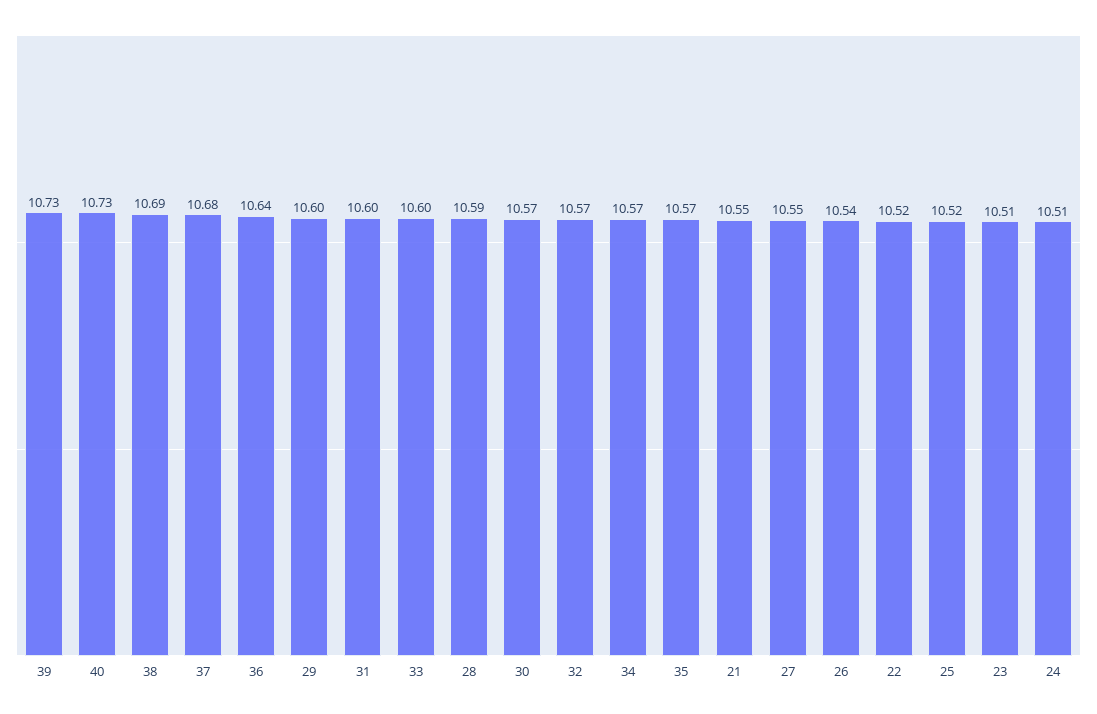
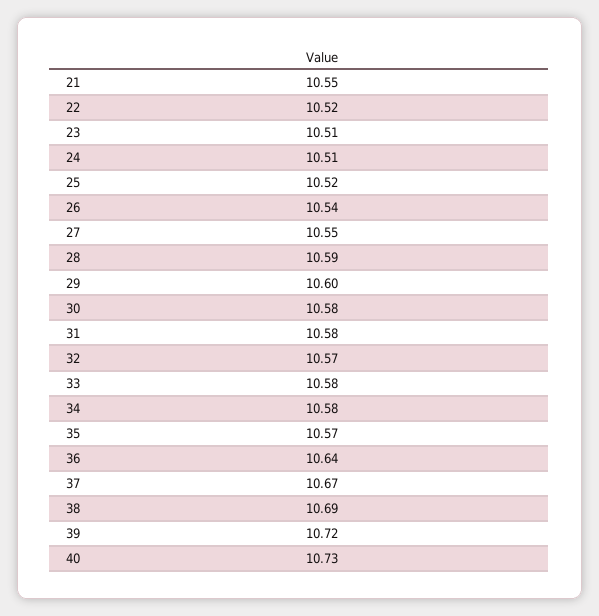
  {
-   "39": 10.73,
+   "39": 10.72,
    "40": 10.73,
    "38": 10.69,
-   "37": 10.68,
+   "37": 10.67,
    "36": 10.64,
    "29": 10.6,
-   "31": 10.6,
+   "31": 10.58,
-   "33": 10.6,
+   "33": 10.58,
    "28": 10.59,
-   "30": 10.57,
+   "30": 10.58,
    "32": 10.57,
-   "34": 10.57,
+   "34": 10.58,
    "35": 10.57,
    "21": 10.55,
    "27": 10.55,
    "26": 10.54,
    "22": 10.52,
    "25": 10.52,
    "23": 10.51,
    "24": 10.51
  }

